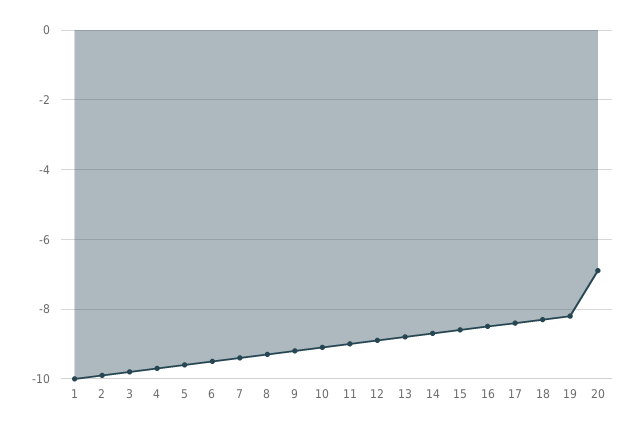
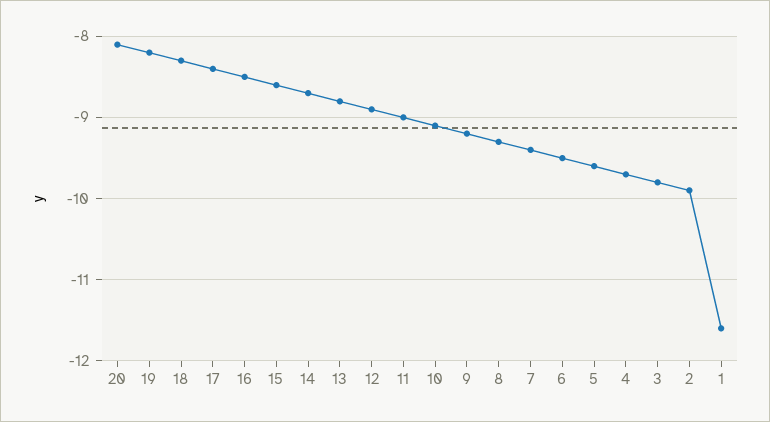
  {
-   "1": -10,
+   "1": -11.6,
    "2": -9.9,
    "3": -9.8,
    "4": -9.7,
    "5": -9.6,
    "6": -9.5,
    "7": -9.4,
    "8": -9.3,
    "9": -9.2,
    "10": -9.1,
    "11": -9,
    "12": -8.9,
    "13": -8.8,
    "14": -8.7,
    "15": -8.6,
    "16": -8.5,
    "17": -8.4,
    "18": -8.3,
    "19": -8.2,
-   "20": -7
+   "20": -8.1
  }

